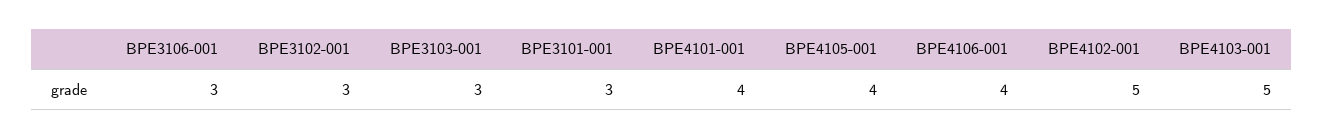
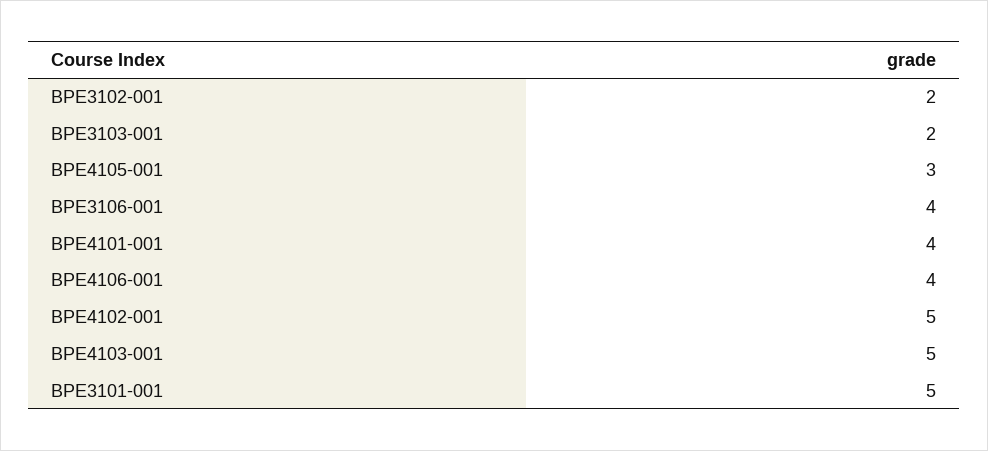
  {
-   "BPE3106-001": 3,
+   "BPE3106-001": 4,
-   "BPE3102-001": 3,
+   "BPE3102-001": 2,
-   "BPE3103-001": 3,
+   "BPE3103-001": 2,
-   "BPE3101-001": 3,
+   "BPE3101-001": 5,
    "BPE4101-001": 4,
-   "BPE4105-001": 4,
+   "BPE4105-001": 3,
    "BPE4106-001": 4,
    "BPE4102-001": 5,
    "BPE4103-001": 5
  }

